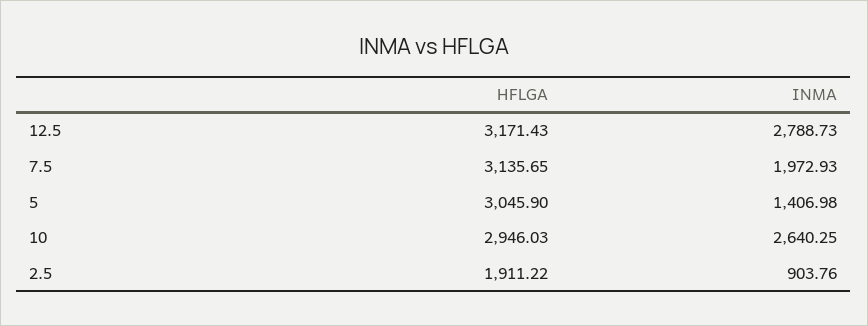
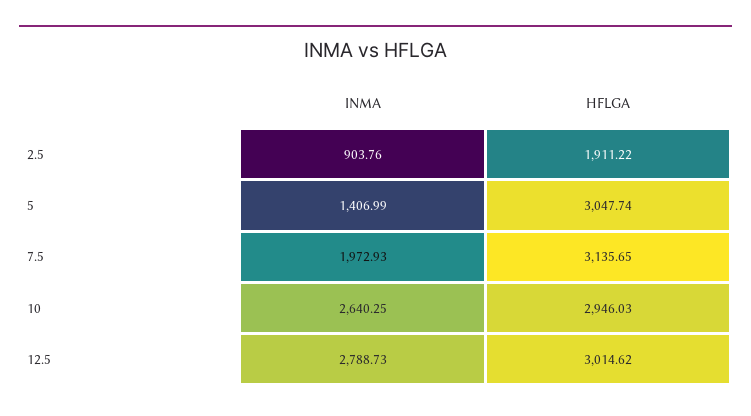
  {
    "HFLGA": {
-     "12.5": 3171.43,
+     "12.5": 3014.62,
      "7.5": 3135.65,
-     "5": 3045.9,
+     "5": 3047.74,
      "10": 2946.03,
      "2.5": 1911.22
    },
    "INMA": {
      "12.5": 2788.73,
      "7.5": 1972.93,
-     "5": 1406.98,
+     "5": 1406.99,
      "10": 2640.25,
      "2.5": 903.76
    }
  }

